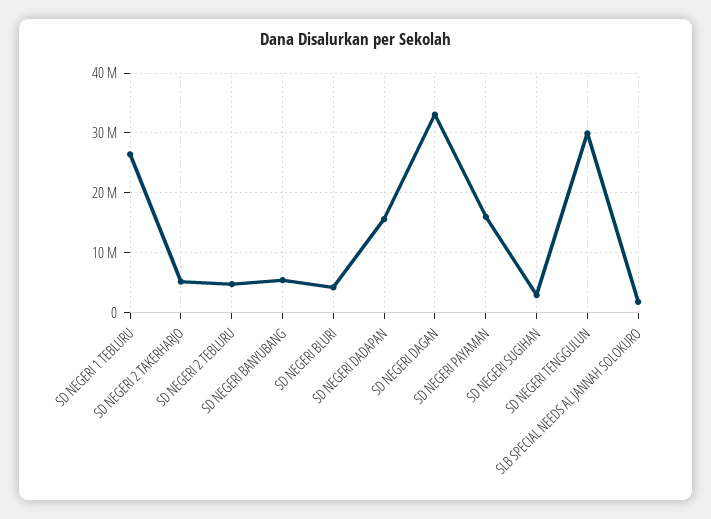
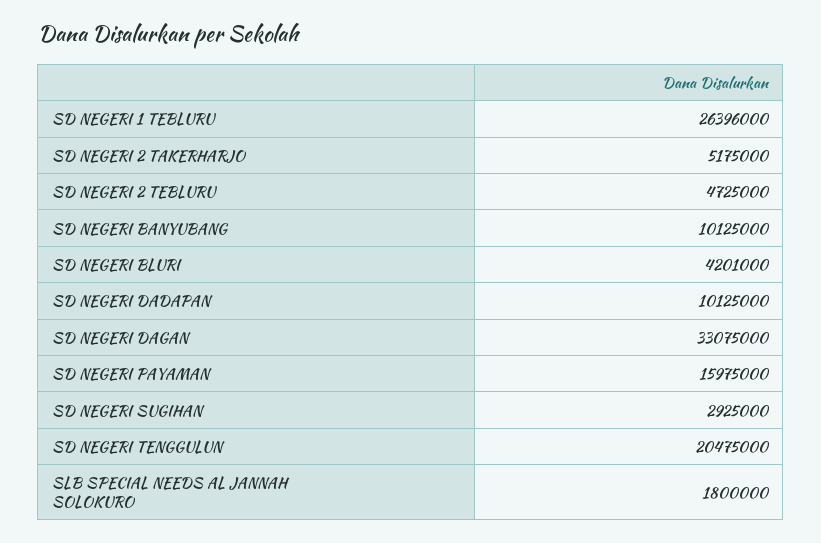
  {
    "SD NEGERI 1 TEBLURU": 26396000,
    "SD NEGERI 2 TAKERHARJO": 5175000,
    "SD NEGERI 2 TEBLURU": 4725000,
-   "SD NEGERI BANYUBANG": 6000000,
+   "SD NEGERI BANYUBANG": 10125000,
    "SD NEGERI BLURI": 4201000,
-   "SD NEGERI DADAPAN": 16000000,
+   "SD NEGERI DADAPAN": 10125000,
    "SD NEGERI DAGAN": 33075000,
    "SD NEGERI PAYAMAN": 15975000,
    "SD NEGERI SUGIHAN": 2925000,
-   "SD NEGERI TENGGULUN": 30000000,
+   "SD NEGERI TENGGULUN": 20475000,
    "SLB SPECIAL NEEDS AL JANNAH SOLOKURO": 1800000
  }

